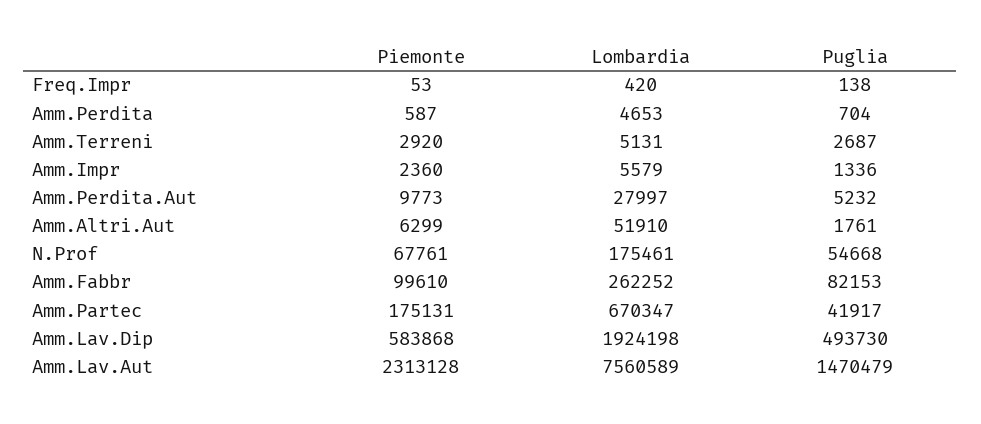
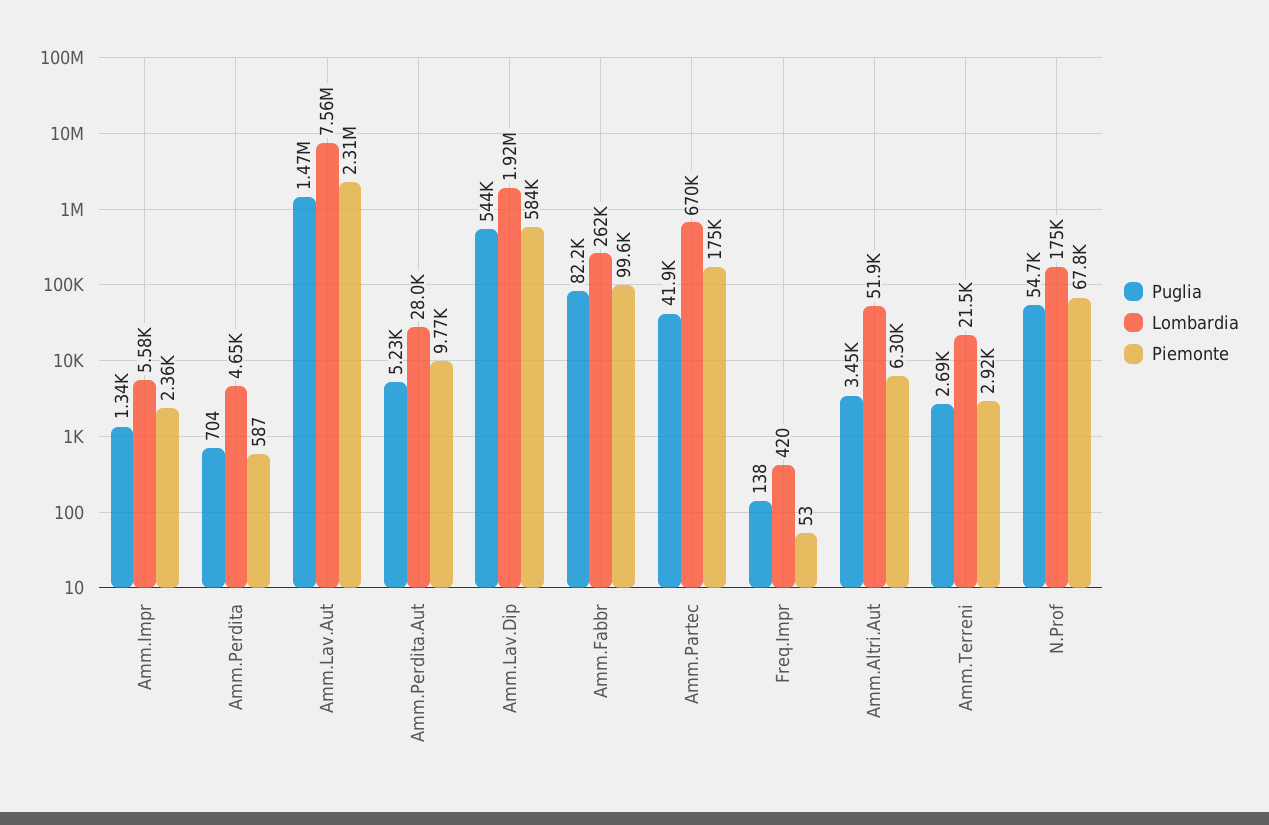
  {
    "Piemonte": {
      "Freq.Impr": 53,
      "Amm.Perdita": 587,
      "Amm.Terreni": 2920,
      "Amm.Impr": 2360,
      "Amm.Perdita.Aut": 9773,
      "Amm.Altri.Aut": 6299,
      "N.Prof": 67761,
      "Amm.Fabbr": 99610,
      "Amm.Partec": 175131,
      "Amm.Lav.Dip": 583868,
      "Amm.Lav.Aut": 2313128
    },
    "Lombardia": {
      "Freq.Impr": 420,
      "Amm.Perdita": 4653,
-     "Amm.Terreni": 5131,
+     "Amm.Terreni": 21500,
      "Amm.Impr": 5579,
      "Amm.Perdita.Aut": 27997,
      "Amm.Altri.Aut": 51910,
      "N.Prof": 175461,
      "Amm.Fabbr": 262252,
      "Amm.Partec": 670347,
      "Amm.Lav.Dip": 1924198,
      "Amm.Lav.Aut": 7560589
    },
    "Puglia": {
      "Freq.Impr": 138,
      "Amm.Perdita": 704,
      "Amm.Terreni": 2687,
      "Amm.Impr": 1336,
      "Amm.Perdita.Aut": 5232,
-     "Amm.Altri.Aut": 1761,
+     "Amm.Altri.Aut": 3450,
      "N.Prof": 54668,
      "Amm.Fabbr": 82153,
      "Amm.Partec": 41917,
-     "Amm.Lav.Dip": 493730,
+     "Amm.Lav.Dip": 544000,
      "Amm.Lav.Aut": 1470479
    }
  }

